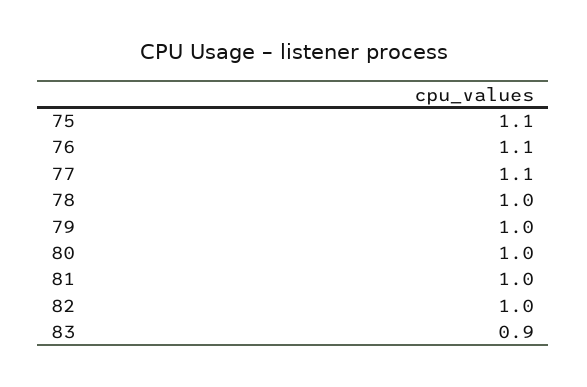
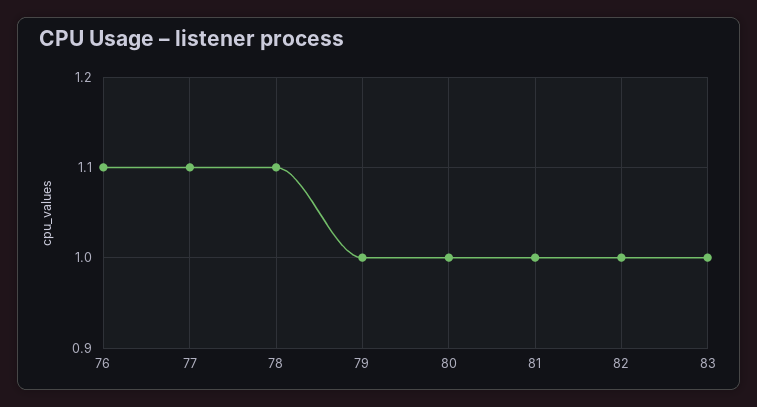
  {
-   "75": 1.1,
    "76": 1.1,
    "77": 1.1,
-   "78": 1,
+   "78": 1.1,
    "79": 1,
    "80": 1,
    "81": 1,
    "82": 1,
-   "83": 0.9
+   "83": 1
  }

